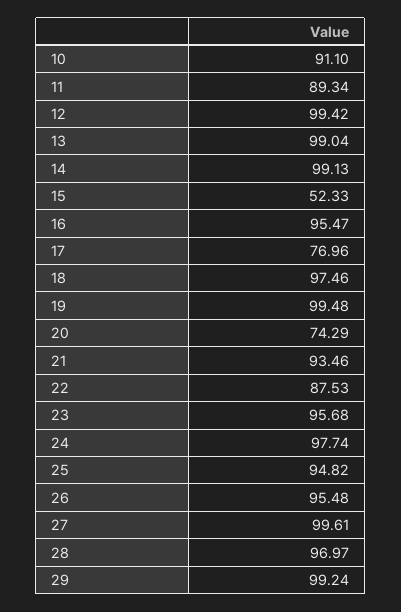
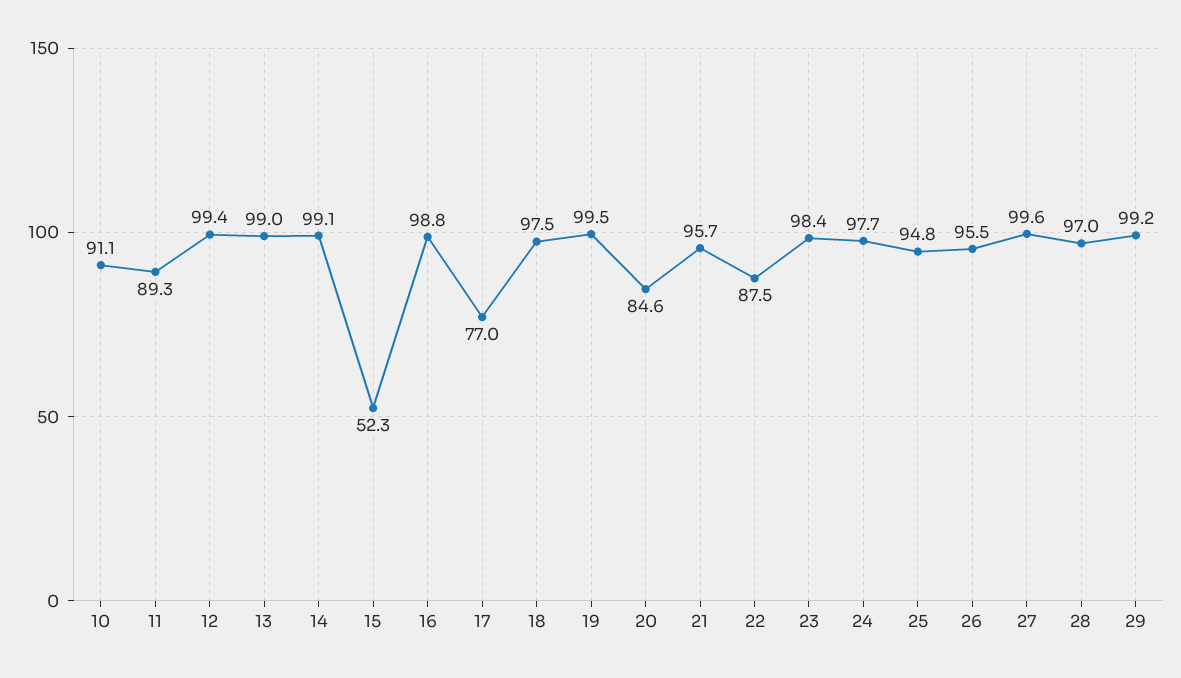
  {
    "10": 91.1,
    "11": 89.34,
    "12": 99.42,
    "13": 99.04,
    "14": 99.13,
    "15": 52.33,
-   "16": 95.47,
+   "16": 98.8,
    "17": 76.96,
    "18": 97.46,
    "19": 99.48,
-   "20": 74.29,
+   "20": 84.6,
-   "21": 93.46,
+   "21": 95.7,
    "22": 87.53,
-   "23": 95.68,
+   "23": 98.4,
    "24": 97.74,
    "25": 94.82,
    "26": 95.48,
    "27": 99.61,
    "28": 96.97,
    "29": 99.24
  }

